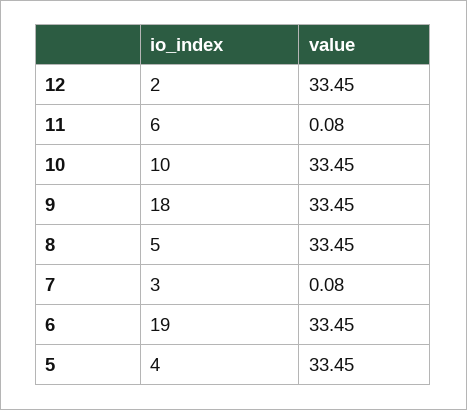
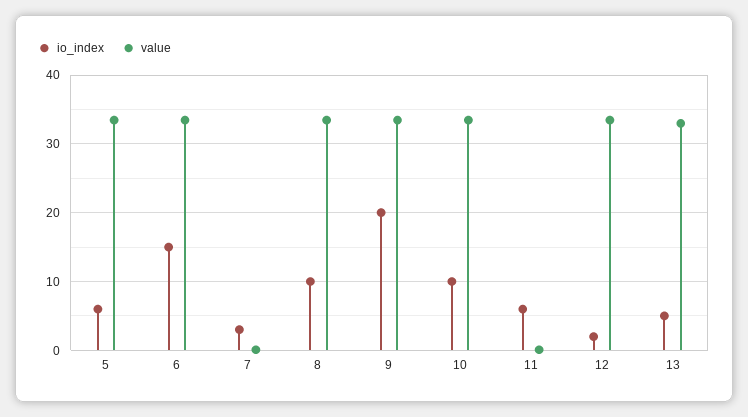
  {
    "io_index": {
      "12": 2,
      "11": 6,
      "10": 10,
-     "9": 18,
+     "9": 20,
-     "8": 5,
+     "8": 10,
      "7": 3,
-     "6": 19,
+     "6": 15,
-     "5": 4
+     "5": 6,
+     "13": 5
    },
    "value": {
      "12": 33.45,
      "11": 0.08,
      "10": 33.45,
      "9": 33.45,
      "8": 33.45,
      "7": 0.08,
      "6": 33.45,
-     "5": 33.45
+     "5": 33.45,
+     "13": 33
    }
  }

